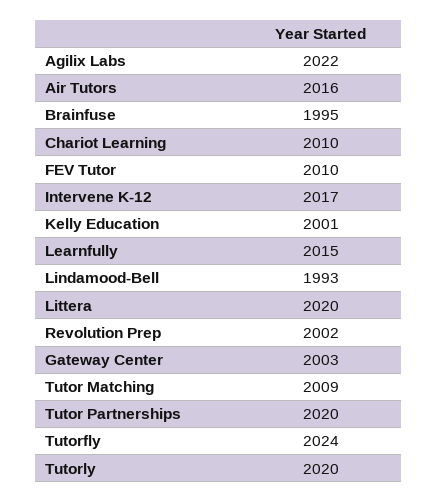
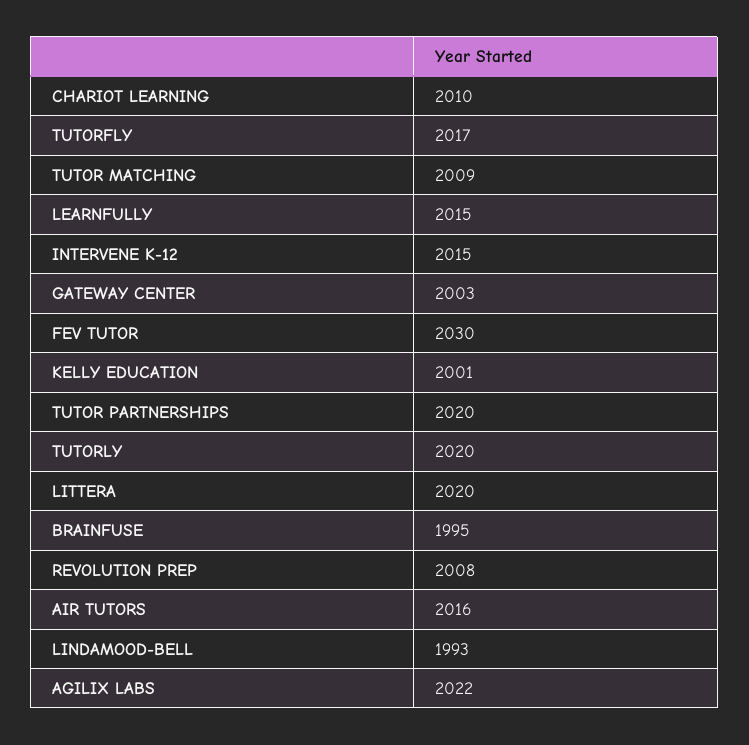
  {
    "Agilix Labs": 2022,
    "Air Tutors": 2016,
    "Brainfuse": 1995,
    "Chariot Learning": 2010,
-   "FEV Tutor": 2010,
+   "FEV Tutor": 2030,
-   "Intervene K-12": 2017,
+   "Intervene K-12": 2015,
    "Kelly Education": 2001,
    "Learnfully": 2015,
    "Lindamood-Bell": 1993,
    "Littera": 2020,
-   "Revolution Prep": 2002,
+   "Revolution Prep": 2008,
    "Gateway Center": 2003,
    "Tutor Matching": 2009,
    "Tutor Partnerships": 2020,
-   "Tutorfly": 2024,
+   "Tutorfly": 2017,
    "Tutorly": 2020
  }

